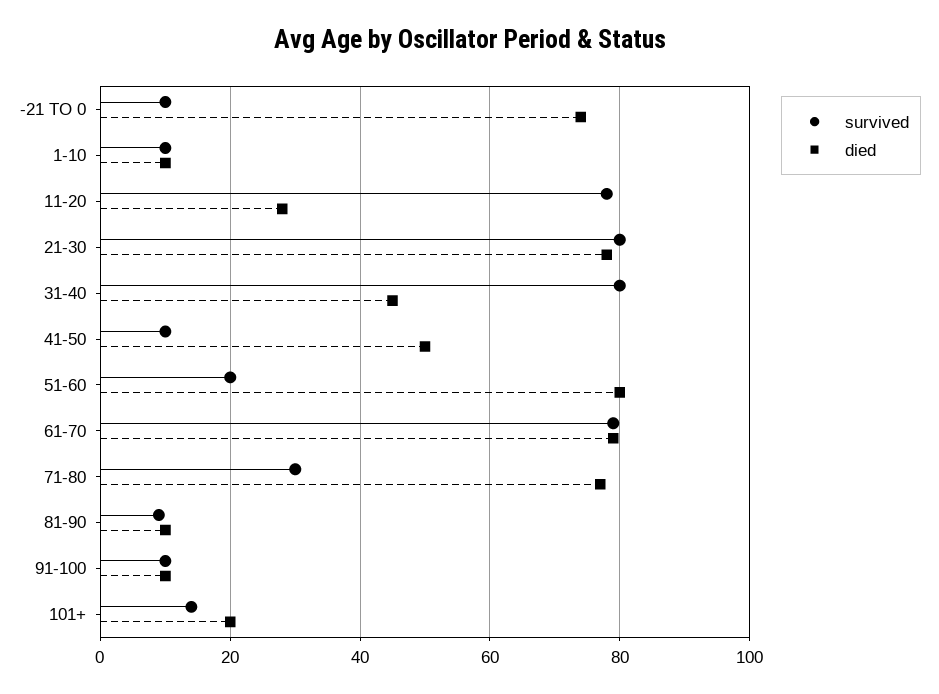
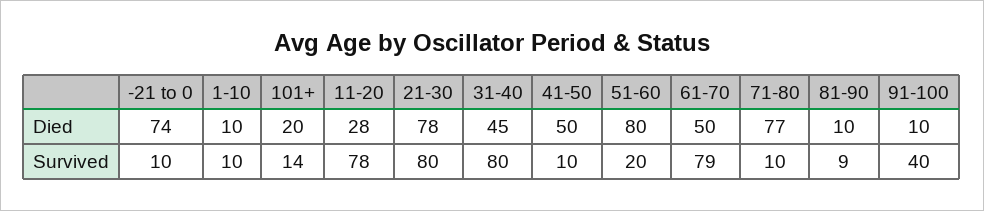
  {
    "survived": {
      "-21 TO 0": 10,
      "1-10": 10,
      "11-20": 78,
      "21-30": 80,
      "31-40": 80,
      "41-50": 10,
      "51-60": 20,
      "61-70": 79,
-     "71-80": 30,
+     "71-80": 10,
      "81-90": 9,
-     "91-100": 10,
+     "91-100": 40,
      "101+": 14
    },
    "died": {
      "-21 TO 0": 74,
      "1-10": 10,
      "11-20": 28,
      "21-30": 78,
      "31-40": 45,
      "41-50": 50,
      "51-60": 80,
-     "61-70": 80,
+     "61-70": 50,
      "71-80": 77,
      "81-90": 10,
      "91-100": 10,
      "101+": 20
    }
  }

